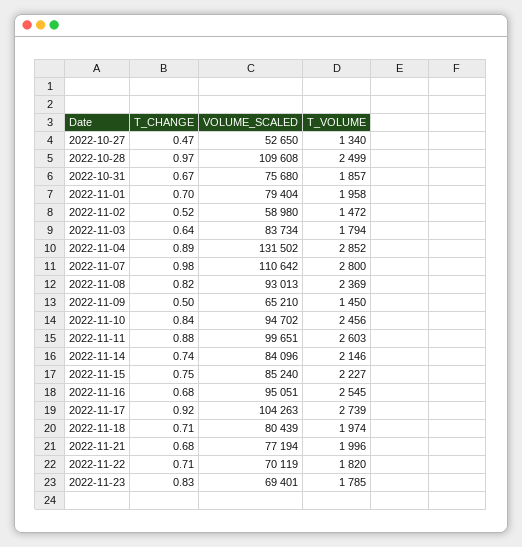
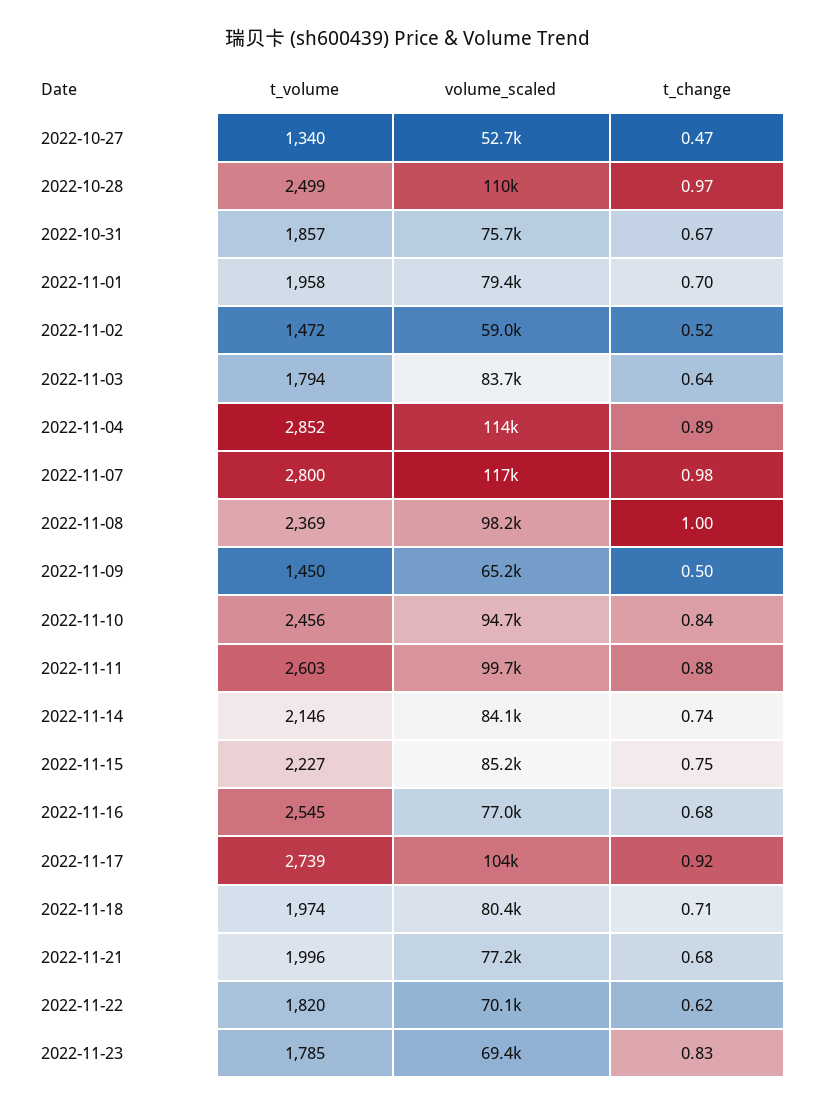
  {
    "T_CHANGE": {
      "2022-10-27": 0.47,
      "2022-10-28": 0.97,
      "2022-10-31": 0.67,
      "2022-11-01": 0.7,
      "2022-11-02": 0.52,
      "2022-11-03": 0.64,
      "2022-11-04": 0.89,
      "2022-11-07": 0.98,
-     "2022-11-08": 0.82,
+     "2022-11-08": 1,
      "2022-11-09": 0.5,
      "2022-11-10": 0.84,
      "2022-11-11": 0.88,
      "2022-11-14": 0.74,
      "2022-11-15": 0.75,
      "2022-11-16": 0.68,
      "2022-11-17": 0.92,
      "2022-11-18": 0.71,
      "2022-11-21": 0.68,
-     "2022-11-22": 0.71,
+     "2022-11-22": 0.62,
      "2022-11-23": 0.83
    },
    "VOLUME_SCALED": {
      "2022-10-27": 52650,
      "2022-10-28": 109608,
      "2022-10-31": 75680,
      "2022-11-01": 79404,
      "2022-11-02": 58980,
      "2022-11-03": 83734,
-     "2022-11-04": 131502,
+     "2022-11-04": 114000,
-     "2022-11-07": 110642,
+     "2022-11-07": 117000,
-     "2022-11-08": 93013,
+     "2022-11-08": 98200,
      "2022-11-09": 65210,
      "2022-11-10": 94702,
      "2022-11-11": 99651,
      "2022-11-14": 84096,
      "2022-11-15": 85240,
-     "2022-11-16": 95051,
+     "2022-11-16": 77000,
      "2022-11-17": 104263,
      "2022-11-18": 80439,
      "2022-11-21": 77194,
      "2022-11-22": 70119,
      "2022-11-23": 69401
    },
    "T_VOLUME": {
      "2022-10-27": 1340,
      "2022-10-28": 2499,
      "2022-10-31": 1857,
      "2022-11-01": 1958,
      "2022-11-02": 1472,
      "2022-11-03": 1794,
      "2022-11-04": 2852,
      "2022-11-07": 2800,
      "2022-11-08": 2369,
      "2022-11-09": 1450,
      "2022-11-10": 2456,
      "2022-11-11": 2603,
      "2022-11-14": 2146,
      "2022-11-15": 2227,
      "2022-11-16": 2545,
      "2022-11-17": 2739,
      "2022-11-18": 1974,
      "2022-11-21": 1996,
      "2022-11-22": 1820,
      "2022-11-23": 1785
    }
  }

